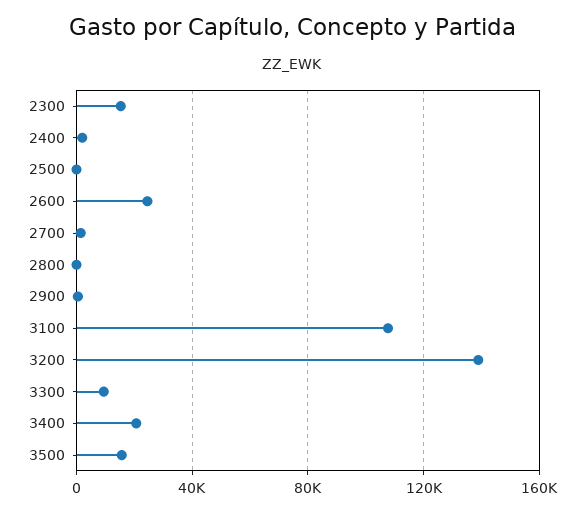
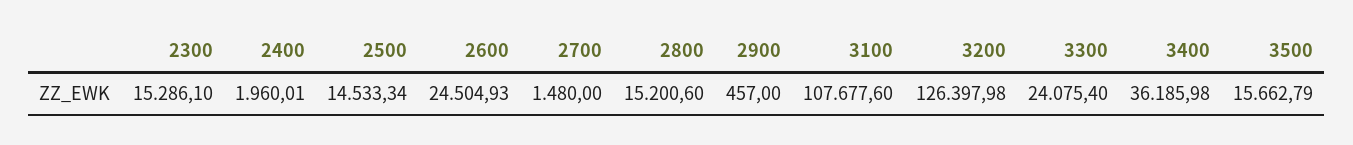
  {
    "2300": 15286.1,
    "2400": 1960.01,
-   "2500": 0,
+   "2500": 14533.34,
    "2600": 24504.93,
    "2700": 1480,
-   "2800": 0,
+   "2800": 15200.6,
    "2900": 457,
    "3100": 107677.6,
-   "3200": 140000,
+   "3200": 126397.98,
-   "3300": 10000,
+   "3300": 24075.4,
-   "3400": 20000,
+   "3400": 36185.98,
    "3500": 15662.79
  }

